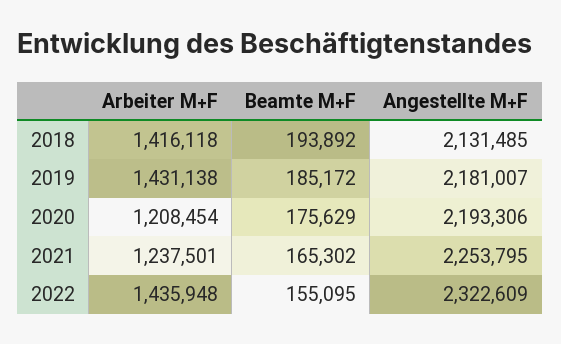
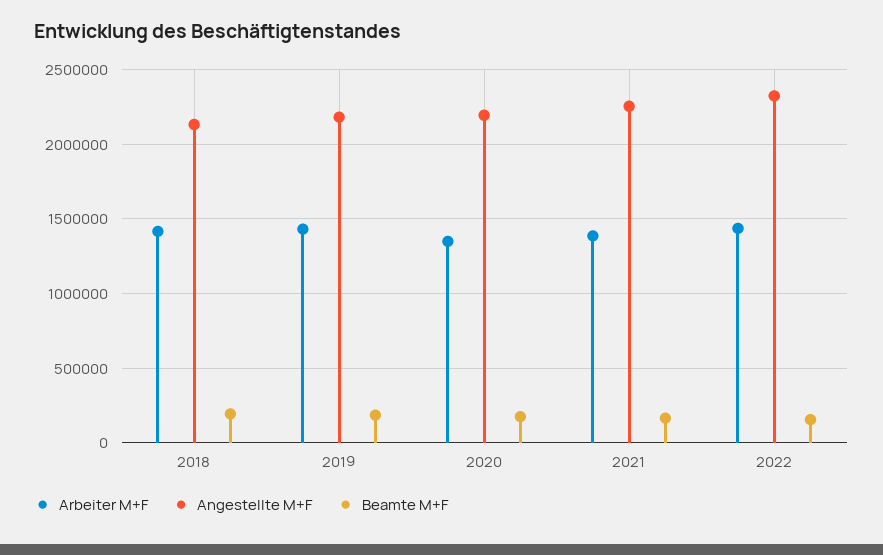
  {
    "Arbeiter M+F": {
      "2018": 1416118,
      "2019": 1431138,
-     "2020": 1208454,
+     "2020": 1350000,
-     "2021": 1237501,
+     "2021": 1400000,
      "2022": 1435948
    },
    "Beamte M+F": {
      "2018": 193892,
      "2019": 185172,
      "2020": 175629,
      "2021": 165302,
      "2022": 155095
    },
    "Angestellte M+F": {
      "2018": 2131485,
      "2019": 2181007,
      "2020": 2193306,
      "2021": 2253795,
      "2022": 2322609
    }
  }

